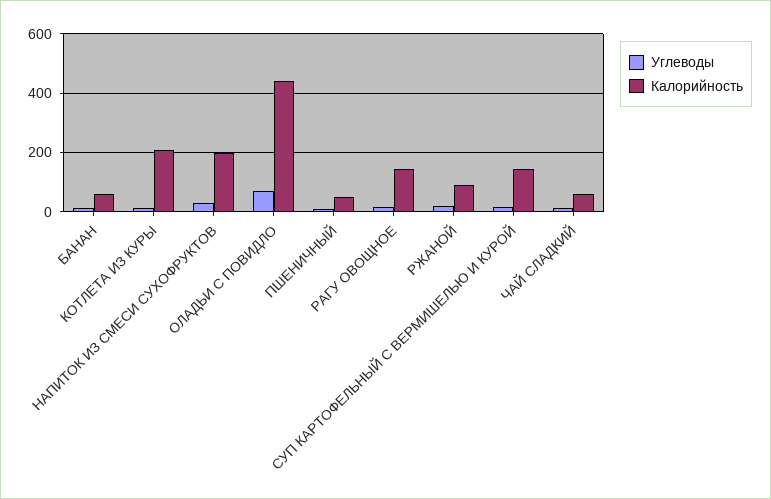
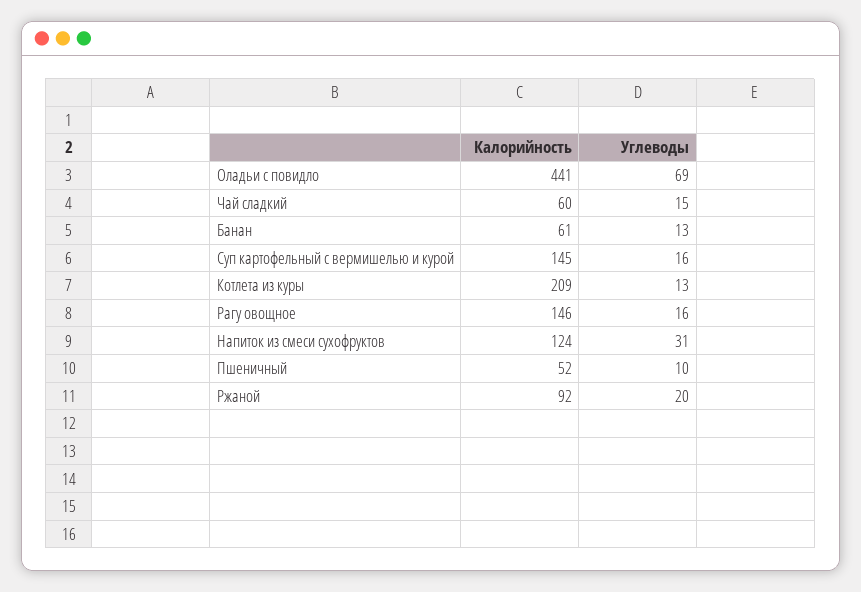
  {
    "Углеводы": {
      "БАНАН": 13,
      "КОТЛЕТА ИЗ КУРЫ": 13,
      "НАПИТОК ИЗ СМЕСИ СУХОФРУКТОВ": 31,
      "ОЛАДЬИ С ПОВИДЛО": 69,
      "ПШЕНИЧНЫЙ": 10,
      "РАГУ ОВОЩНОЕ": 16,
      "РЖАНОЙ": 20,
      "СУП КАРТОФЕЛЬНЫЙ С ВЕРМИШЕЛЬЮ И КУРОЙ": 16,
      "ЧАЙ СЛАДКИЙ": 15
    },
    "Калорийность": {
      "БАНАН": 61,
      "КОТЛЕТА ИЗ КУРЫ": 209,
-     "НАПИТОК ИЗ СМЕСИ СУХОФРУКТОВ": 200,
+     "НАПИТОК ИЗ СМЕСИ СУХОФРУКТОВ": 124,
      "ОЛАДЬИ С ПОВИДЛО": 441,
      "ПШЕНИЧНЫЙ": 52,
      "РАГУ ОВОЩНОЕ": 146,
      "РЖАНОЙ": 92,
      "СУП КАРТОФЕЛЬНЫЙ С ВЕРМИШЕЛЬЮ И КУРОЙ": 145,
      "ЧАЙ СЛАДКИЙ": 60
    }
  }

